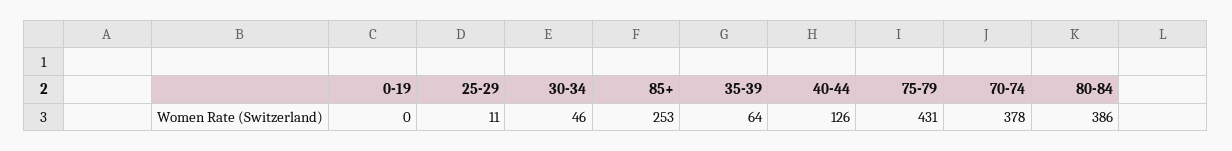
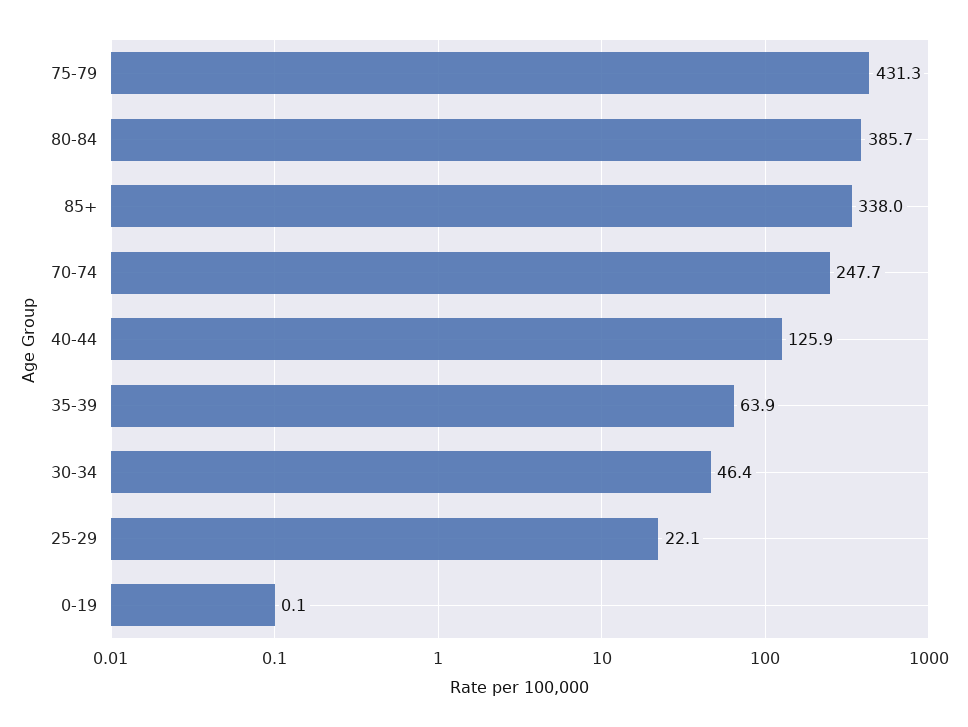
  {
    "0-19": 0.1,
-   "25-29": 11,
+   "25-29": 22.1,
    "30-34": 46.4,
-   "85+": 253,
+   "85+": 338,
    "35-39": 63.9,
    "40-44": 125.9,
    "75-79": 431.3,
-   "70-74": 378,
+   "70-74": 247.7,
    "80-84": 385.7
  }

